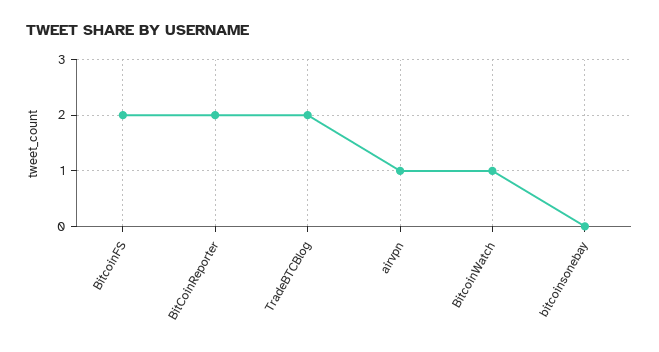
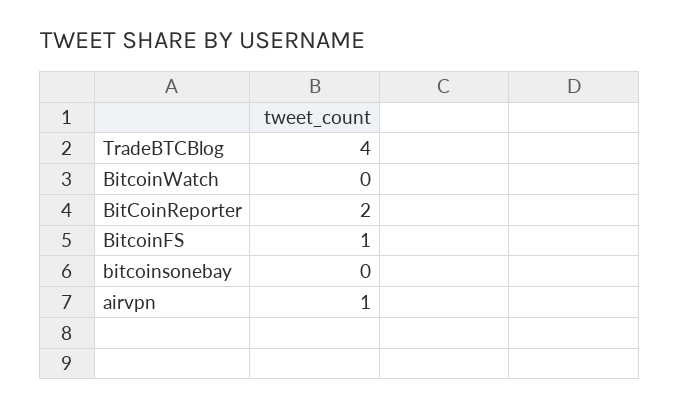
  {
-   "BitcoinFS": 2,
+   "BitcoinFS": 1,
    "BitCoinReporter": 2,
-   "TradeBTCBlog": 2,
+   "TradeBTCBlog": 4,
    "airvpn": 1,
-   "BitcoinWatch": 1,
+   "BitcoinWatch": 0,
    "bitcoinsonebay": 0
  }

